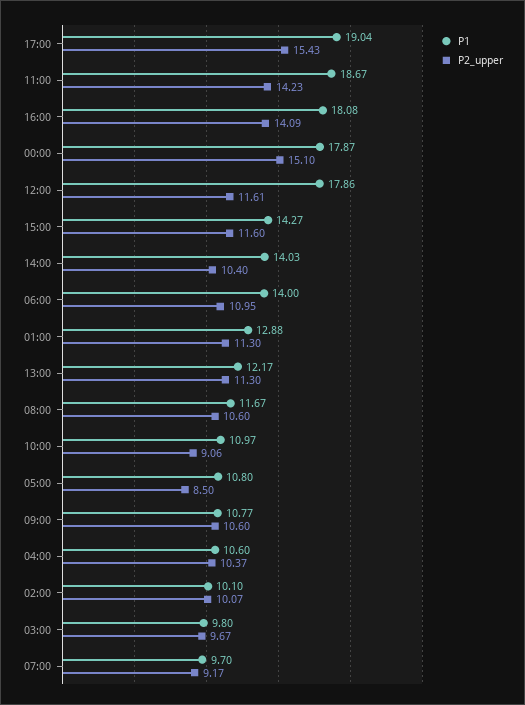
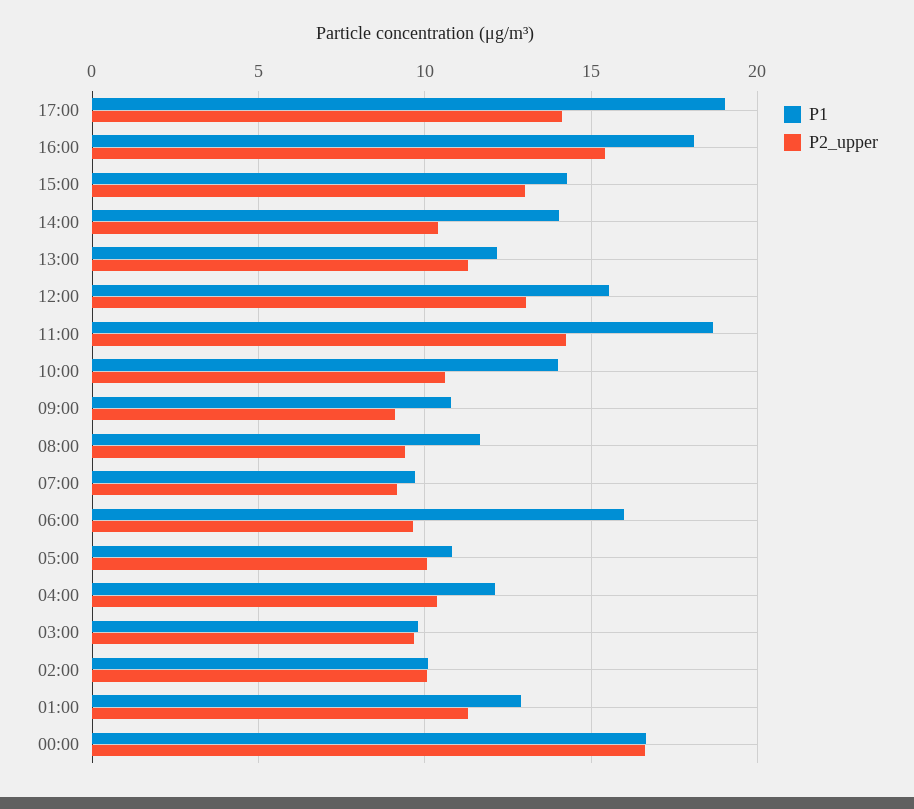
  {
    "P1": {
      "17:00": 19.04,
      "11:00": 18.67,
      "16:00": 18.08,
-     "00:00": 17.87,
+     "00:00": 16.5,
-     "12:00": 17.86,
+     "12:00": 15.5,
      "15:00": 14.27,
      "14:00": 14.03,
-     "06:00": 14,
+     "06:00": 16,
      "01:00": 12.88,
      "13:00": 12.17,
      "08:00": 11.67,
-     "10:00": 10.97,
+     "10:00": 14,
      "05:00": 10.8,
      "09:00": 10.77,
-     "04:00": 10.6,
+     "04:00": 12,
      "02:00": 10.1,
      "03:00": 9.8,
      "07:00": 9.7
    },
    "P2_upper": {
-     "17:00": 15.43,
+     "17:00": 14,
      "11:00": 14.23,
-     "16:00": 14.09,
+     "16:00": 15.5,
-     "00:00": 15.1,
+     "00:00": 16.5,
-     "12:00": 11.61,
+     "12:00": 13,
-     "15:00": 11.6,
+     "15:00": 13,
      "14:00": 10.4,
-     "06:00": 10.95,
+     "06:00": 9.5,
      "01:00": 11.3,
      "13:00": 11.3,
-     "08:00": 10.6,
+     "08:00": 9.5,
-     "10:00": 9.06,
+     "10:00": 10.5,
-     "05:00": 8.5,
+     "05:00": 10,
-     "09:00": 10.6,
+     "09:00": 9,
      "04:00": 10.37,
      "02:00": 10.07,
      "03:00": 9.67,
      "07:00": 9.17
    }
  }

